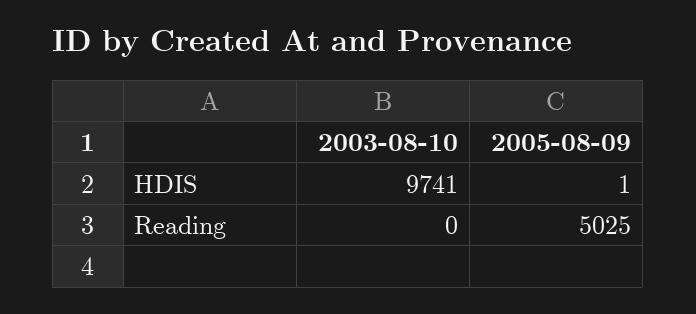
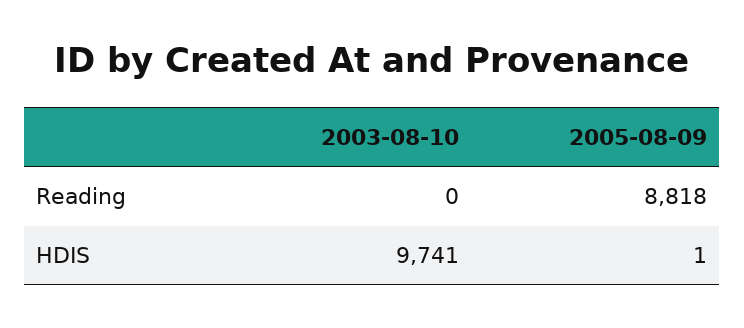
  {
    "2003-08-10": {
      "HDIS": 9741,
      "Reading": 0
    },
    "2005-08-09": {
      "HDIS": 1,
-     "Reading": 5025
+     "Reading": 8818
    }
  }

